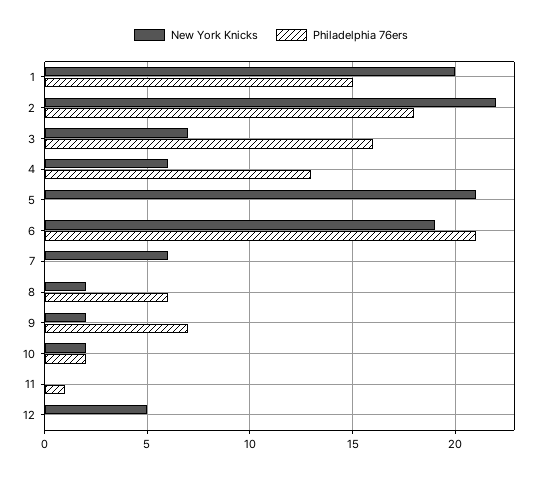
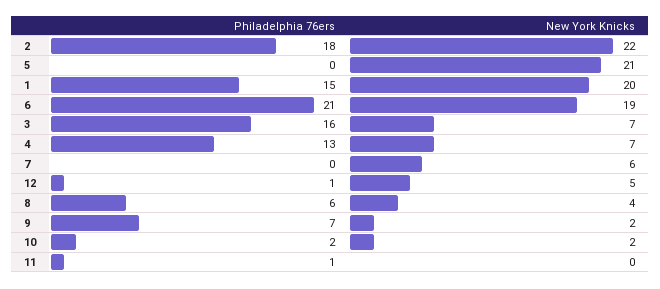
  {
    "New York Knicks": {
      "1": 20,
      "2": 22,
      "3": 7,
-     "4": 6,
+     "4": 7,
      "5": 21,
      "6": 19,
      "7": 6,
-     "8": 2,
+     "8": 4,
      "9": 2,
      "10": 2,
      "11": 0,
      "12": 5
    },
    "Philadelphia 76ers": {
      "1": 15,
      "2": 18,
      "3": 16,
      "4": 13,
      "5": 0,
      "6": 21,
      "7": 0,
      "8": 6,
      "9": 7,
      "10": 2,
      "11": 1,
-     "12": 0
+     "12": 1
    }
  }

